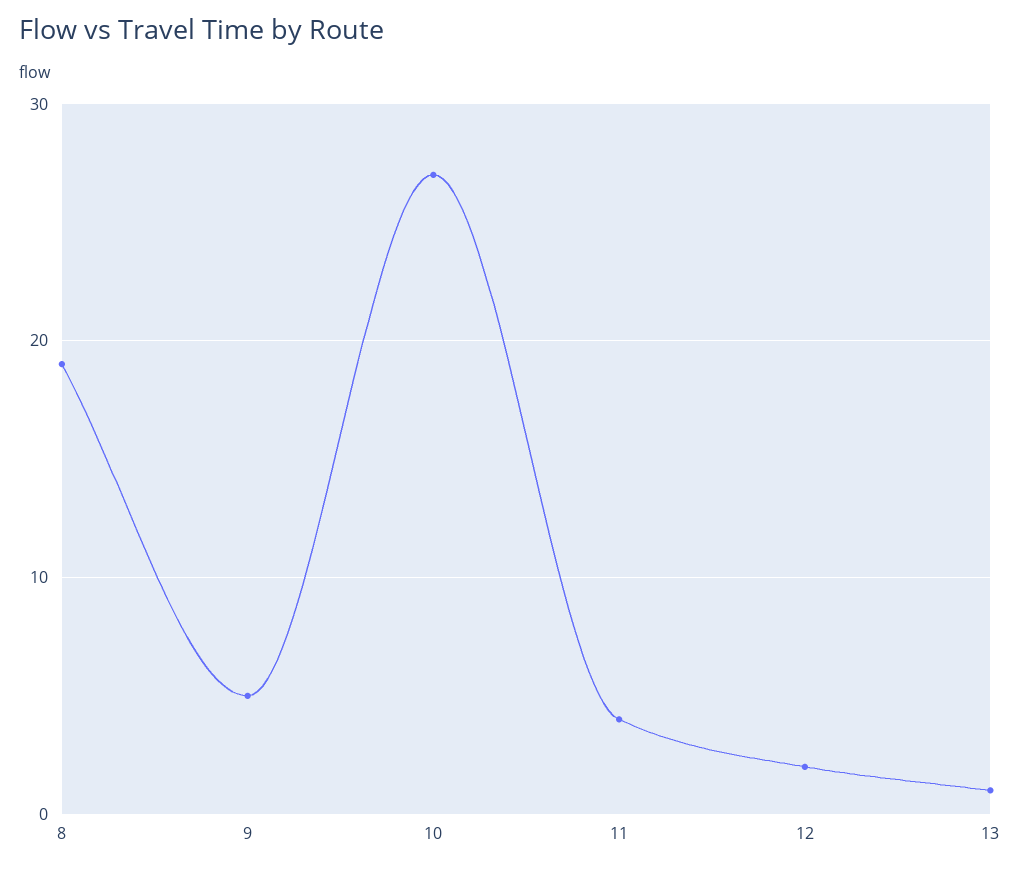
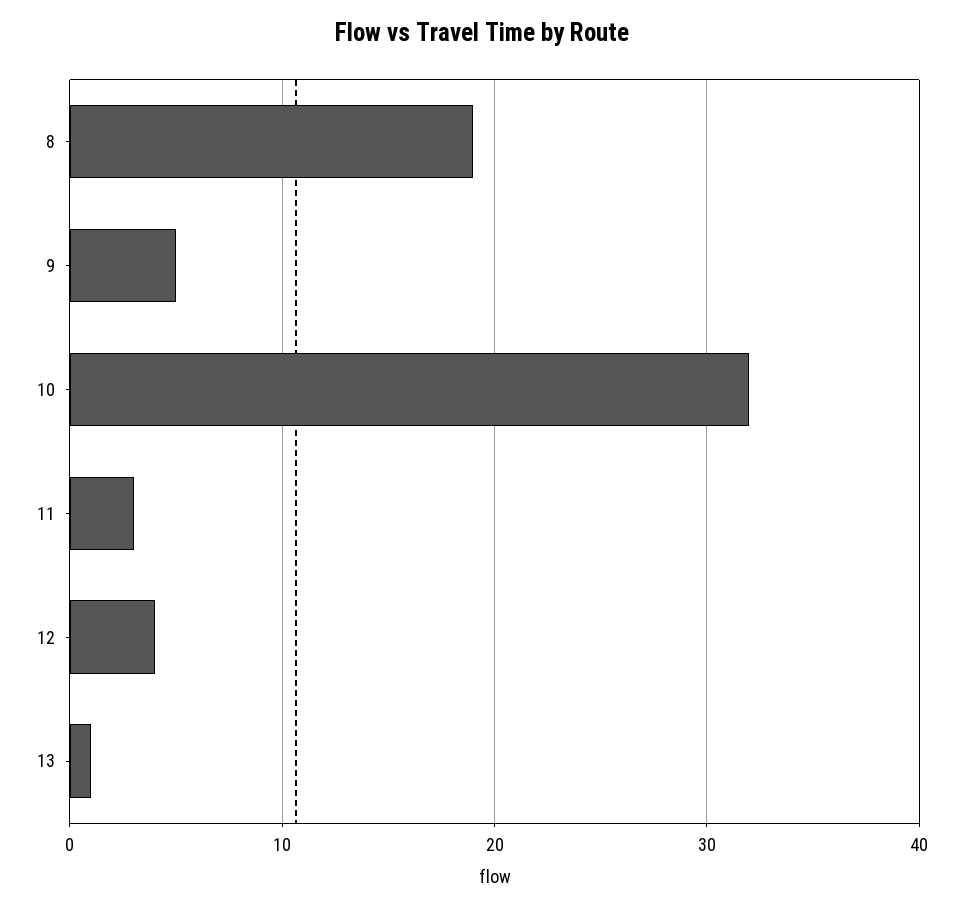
  {
    "8": 19,
    "9": 5,
-   "10": 27,
+   "10": 32,
-   "11": 4,
+   "11": 3,
-   "12": 2,
+   "12": 4,
    "13": 1
  }

